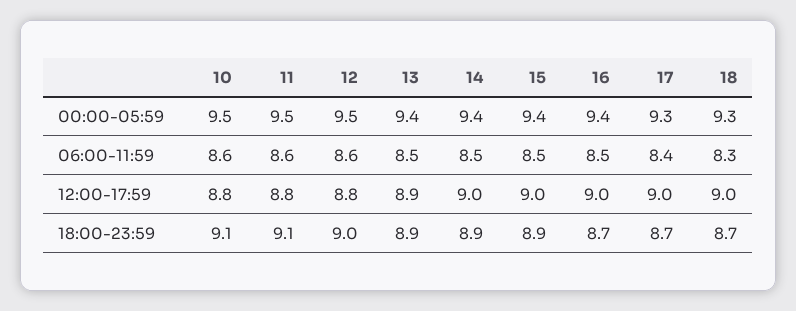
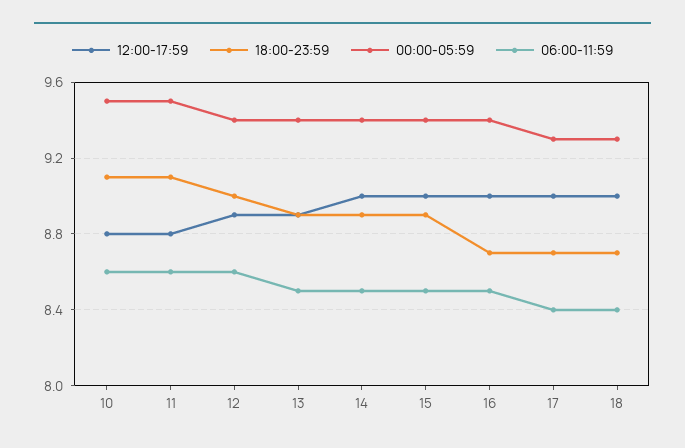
  {
    "00:00-05:59": {
      "10": 9.5,
      "11": 9.5,
-     "12": 9.5,
+     "12": 9.4,
      "13": 9.4,
      "14": 9.4,
      "15": 9.4,
      "16": 9.4,
      "17": 9.3,
      "18": 9.3
    },
    "06:00-11:59": {
      "10": 8.6,
      "11": 8.6,
      "12": 8.6,
      "13": 8.5,
      "14": 8.5,
      "15": 8.5,
      "16": 8.5,
      "17": 8.4,
-     "18": 8.3
+     "18": 8.4
    },
    "12:00-17:59": {
      "10": 8.8,
      "11": 8.8,
-     "12": 8.8,
+     "12": 8.9,
      "13": 8.9,
      "14": 9,
      "15": 9,
      "16": 9,
      "17": 9,
      "18": 9
    },
    "18:00-23:59": {
      "10": 9.1,
      "11": 9.1,
      "12": 9,
      "13": 8.9,
      "14": 8.9,
      "15": 8.9,
      "16": 8.7,
      "17": 8.7,
      "18": 8.7
    }
  }

